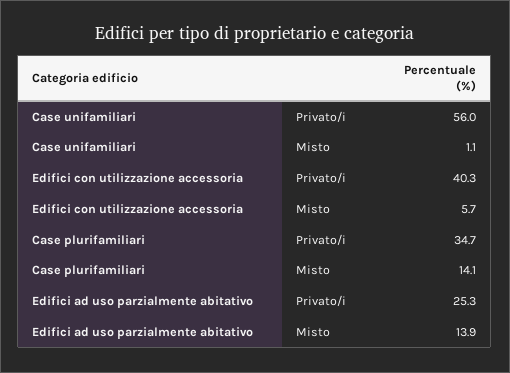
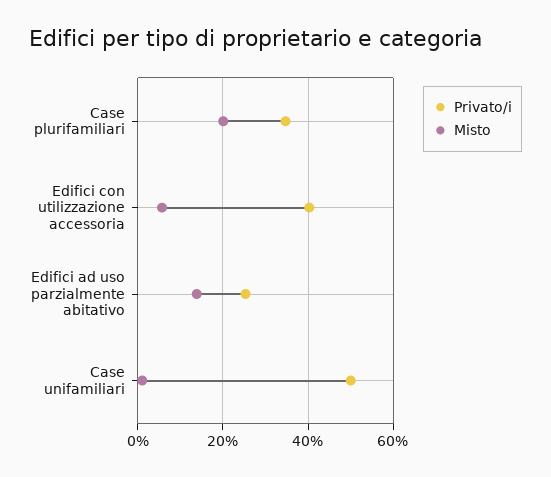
  {
    "Privato/i": {
-     "Case unifamiliari": 56,
+     "Case unifamiliari": 50,
      "Edifici con utilizzazione accessoria": 40.3,
      "Case plurifamiliari": 34.7,
      "Edifici ad uso parzialmente abitativo": 25.3
    },
    "Misto": {
      "Case unifamiliari": 1.1,
      "Edifici con utilizzazione accessoria": 5.7,
-     "Case plurifamiliari": 14.1,
+     "Case plurifamiliari": 20,
      "Edifici ad uso parzialmente abitativo": 13.9
    }
  }

